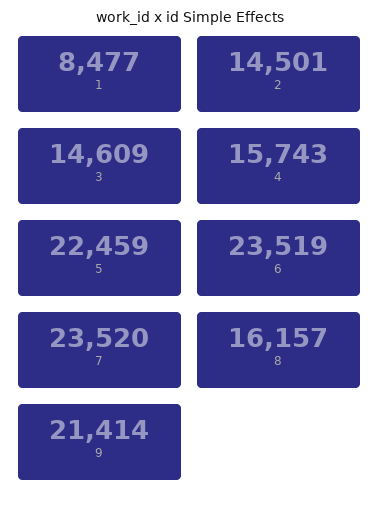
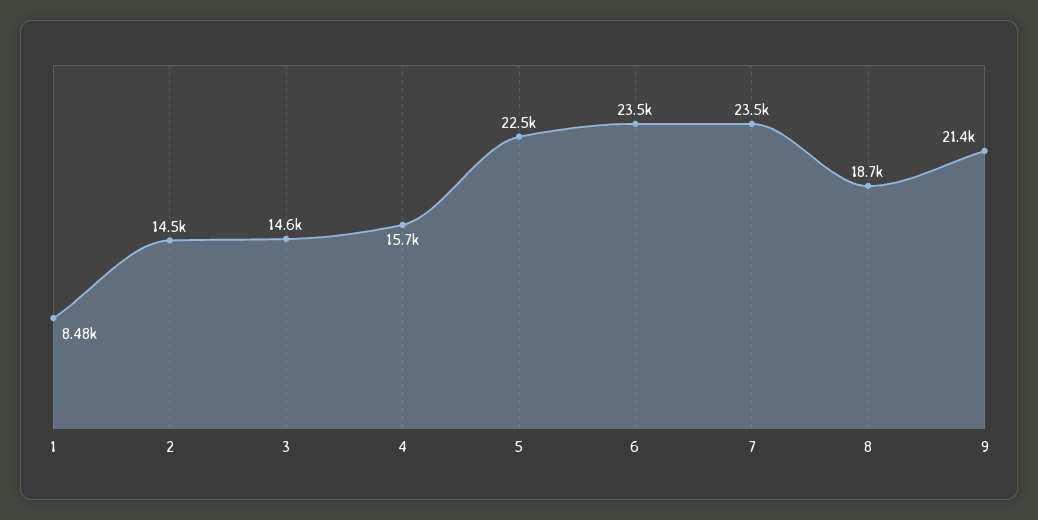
  {
    "1": 8477,
    "2": 14501,
    "3": 14609,
    "4": 15743,
    "5": 22459,
    "6": 23519,
    "7": 23520,
-   "8": 16157,
+   "8": 18700,
    "9": 21414
  }

